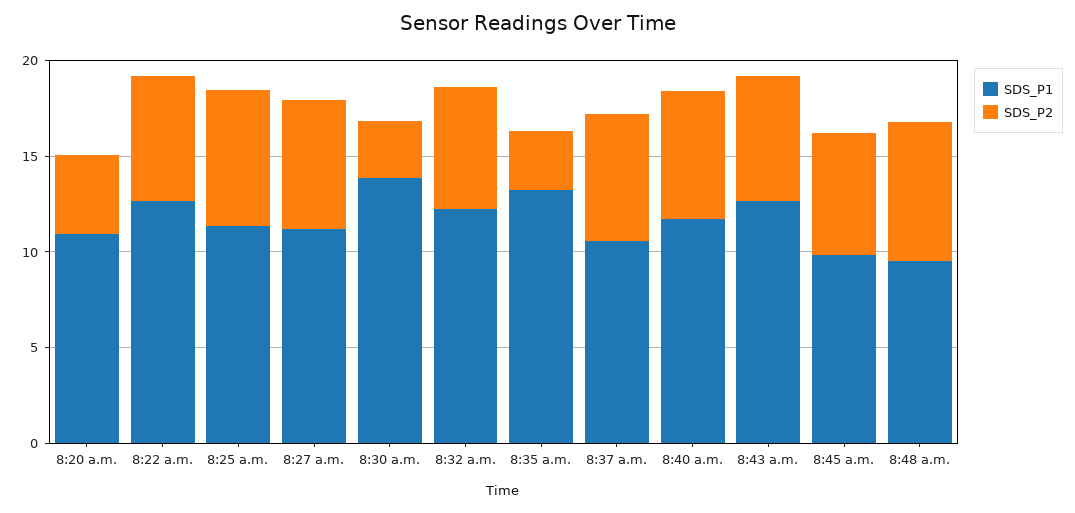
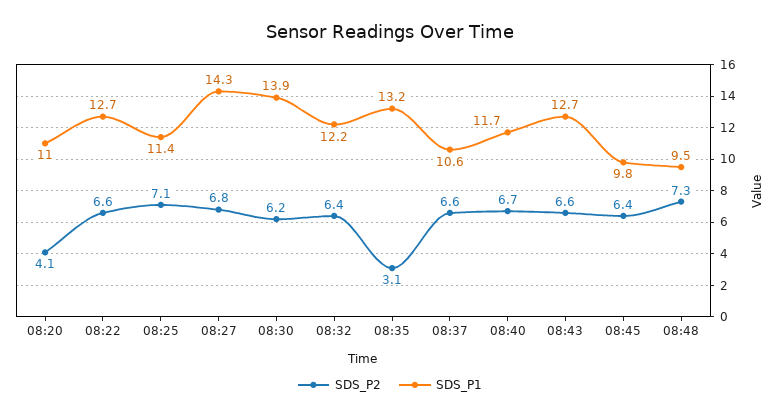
  {
    "SDS_P1": {
      "8:20 a.m.": 11,
      "8:22 a.m.": 12.7,
      "8:25 a.m.": 11.4,
-     "8:27 a.m.": 11,
+     "8:27 a.m.": 14.3,
      "8:30 a.m.": 13.9,
      "8:32 a.m.": 12.2,
      "8:35 a.m.": 13.2,
      "8:37 a.m.": 10.6,
      "8:40 a.m.": 11.7,
      "8:43 a.m.": 12.7,
      "8:45 a.m.": 9.8,
      "8:48 a.m.": 9.5
    },
    "SDS_P2": {
      "8:20 a.m.": 4.1,
      "8:22 a.m.": 6.6,
      "8:25 a.m.": 7.1,
      "8:27 a.m.": 6.8,
-     "8:30 a.m.": 3,
+     "8:30 a.m.": 6.2,
      "8:32 a.m.": 6.4,
      "8:35 a.m.": 3.1,
      "8:37 a.m.": 6.6,
      "8:40 a.m.": 6.7,
      "8:43 a.m.": 6.6,
      "8:45 a.m.": 6.4,
      "8:48 a.m.": 7.3
    }
  }

